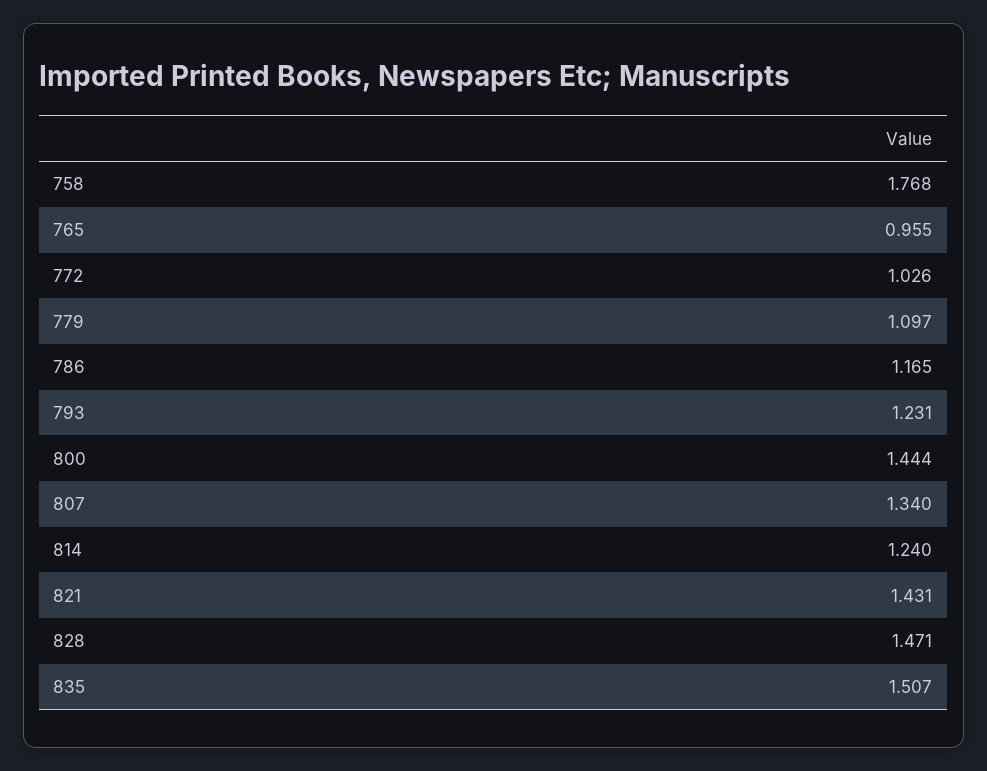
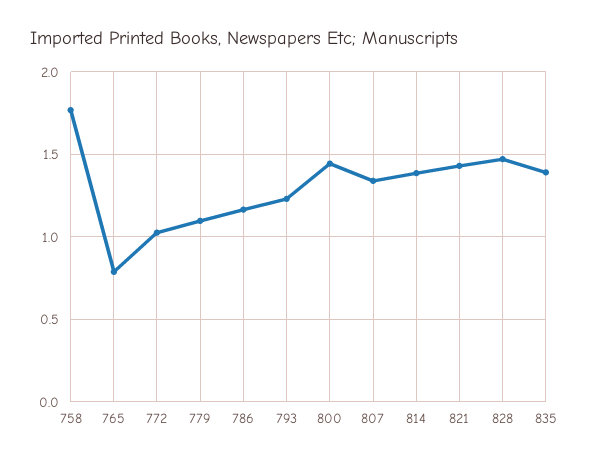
  {
    "758": 1.768,
-   "765": 0.955,
+   "765": 0.8,
    "772": 1.026,
    "779": 1.097,
    "786": 1.165,
    "793": 1.231,
    "800": 1.444,
    "807": 1.34,
-   "814": 1.24,
+   "814": 1.4,
    "821": 1.431,
    "828": 1.471,
-   "835": 1.507
+   "835": 1.4
  }

